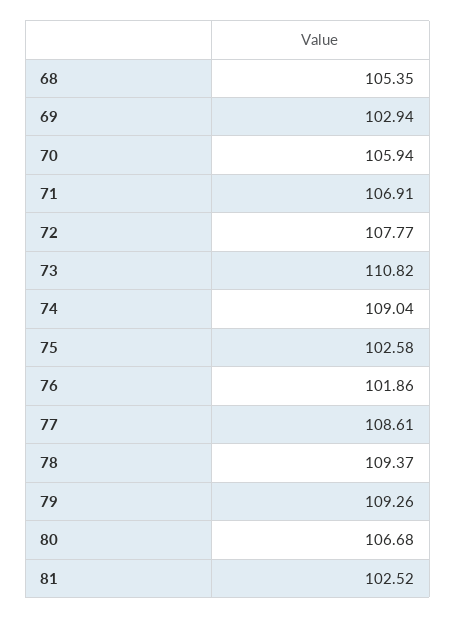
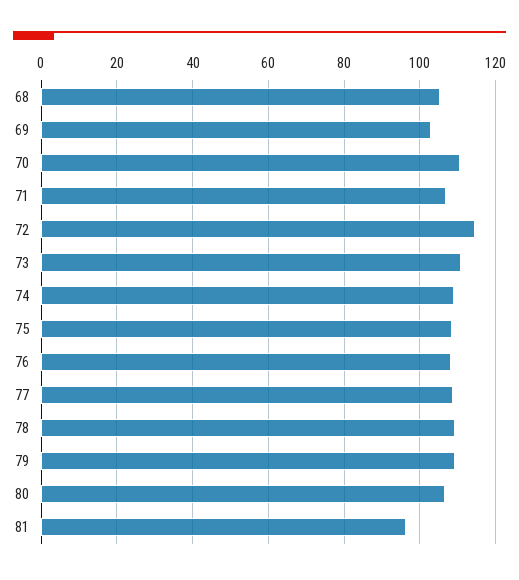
  {
    "68": 105.35,
    "69": 102.94,
-   "70": 105.94,
+   "70": 110,
    "71": 106.91,
-   "72": 107.77,
+   "72": 114,
    "73": 110.82,
    "74": 109.04,
-   "75": 102.58,
+   "75": 108,
-   "76": 101.86,
+   "76": 108,
    "77": 108.61,
    "78": 109.37,
    "79": 109.26,
    "80": 106.68,
-   "81": 102.52
+   "81": 96
  }

